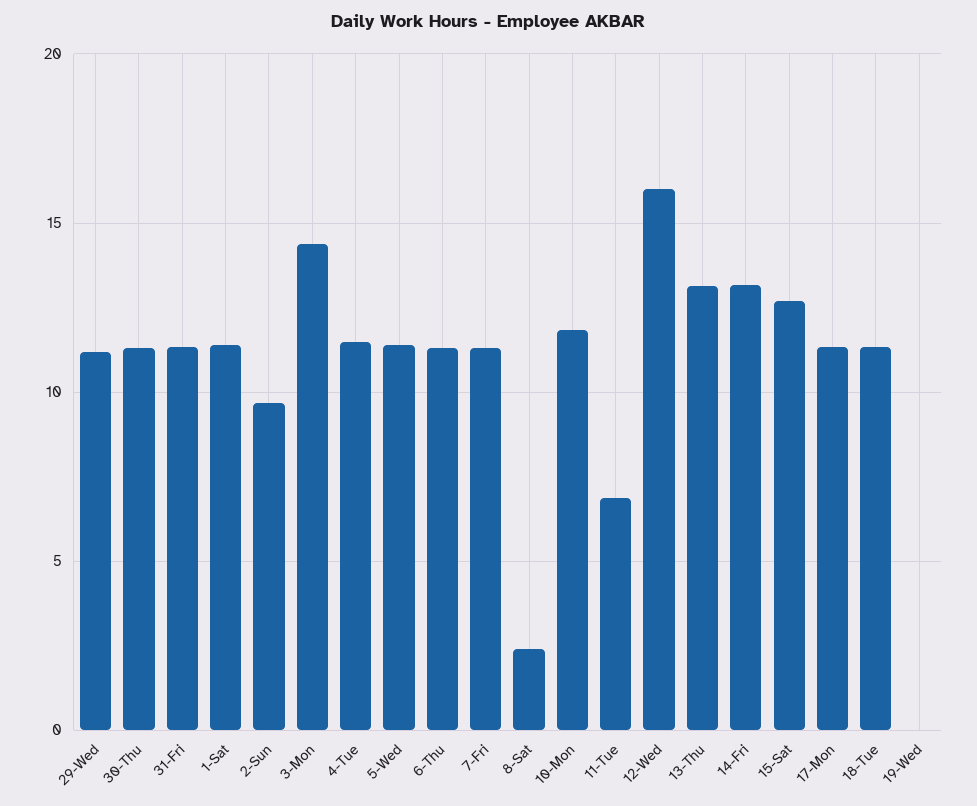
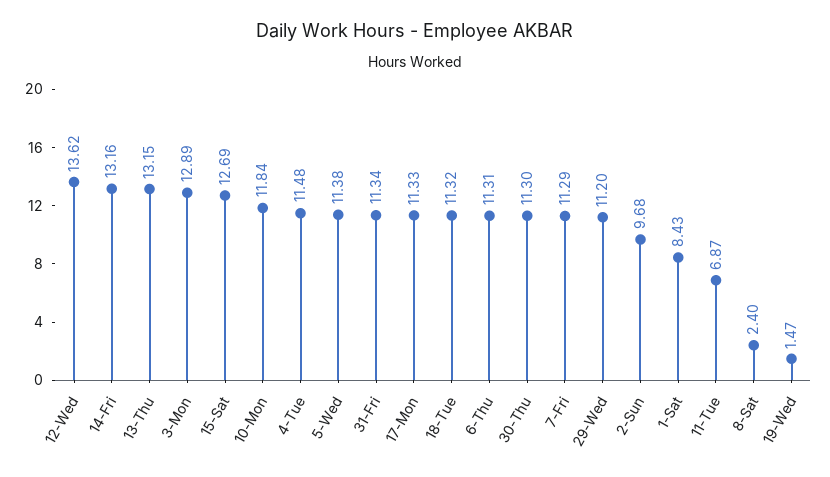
  {
    "29-Wed": 11.2,
    "30-Thu": 11.3,
    "31-Fri": 11.34,
-   "1-Sat": 11.5,
+   "1-Sat": 8.43,
    "2-Sun": 9.68,
-   "3-Mon": 14.5,
+   "3-Mon": 12.89,
    "4-Tue": 11.48,
    "5-Wed": 11.38,
    "6-Thu": 11.31,
    "7-Fri": 11.29,
    "8-Sat": 2.4,
    "10-Mon": 11.84,
    "11-Tue": 6.87,
-   "12-Wed": 16,
+   "12-Wed": 13.62,
    "13-Thu": 13.15,
    "14-Fri": 13.16,
    "15-Sat": 12.69,
    "17-Mon": 11.33,
    "18-Tue": 11.32,
-   "19-Wed": 0
+   "19-Wed": 1.47
  }

